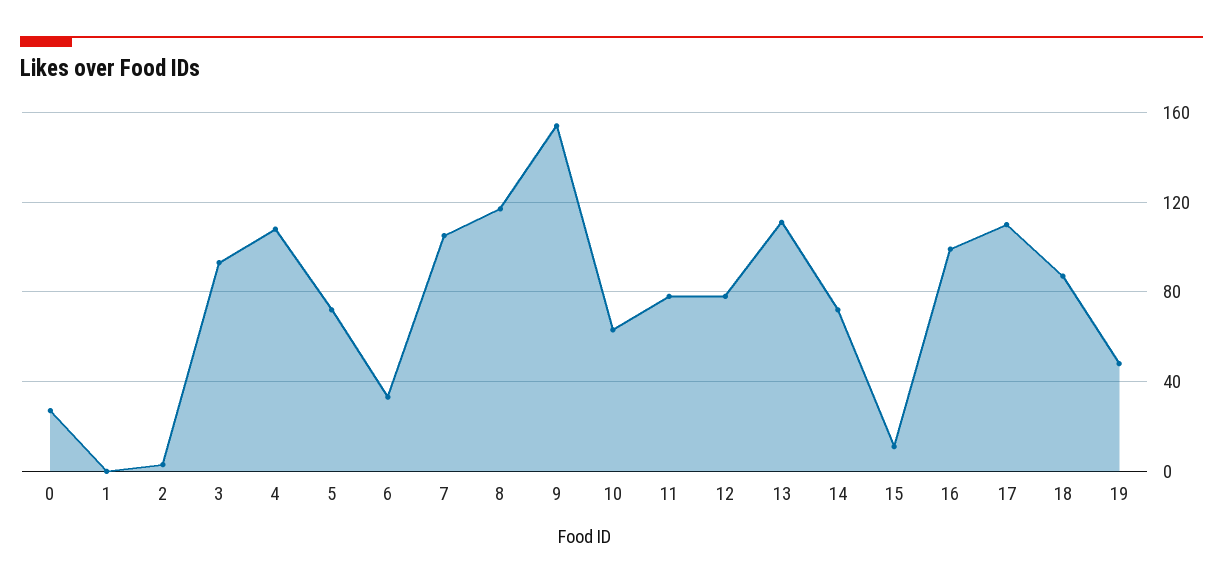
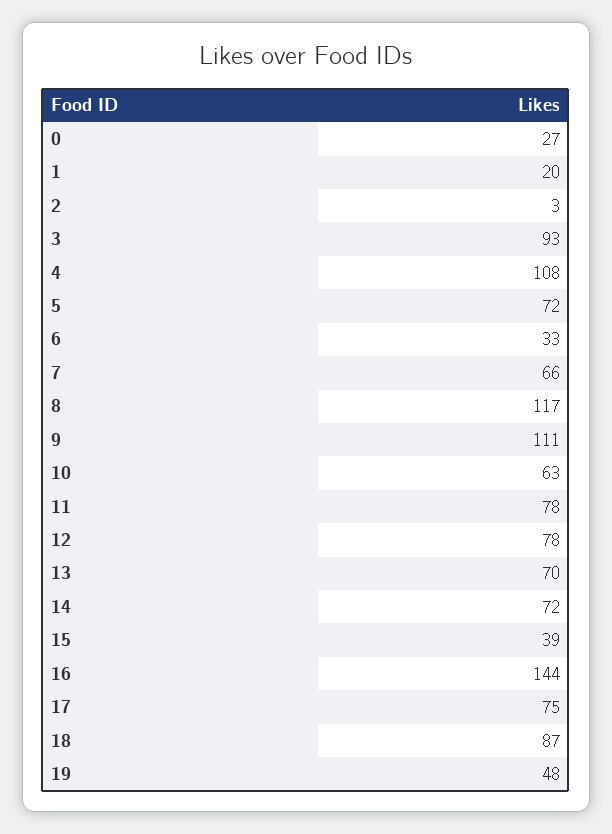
  {
    "0": 27,
-   "1": 0,
+   "1": 20,
    "2": 3,
    "3": 93,
    "4": 108,
    "5": 72,
    "6": 33,
-   "7": 105,
+   "7": 66,
    "8": 117,
-   "9": 155,
+   "9": 111,
    "10": 63,
    "11": 78,
    "12": 78,
-   "13": 110,
+   "13": 70,
    "14": 72,
-   "15": 10,
+   "15": 39,
-   "16": 100,
+   "16": 144,
-   "17": 110,
+   "17": 75,
    "18": 87,
    "19": 48
  }

